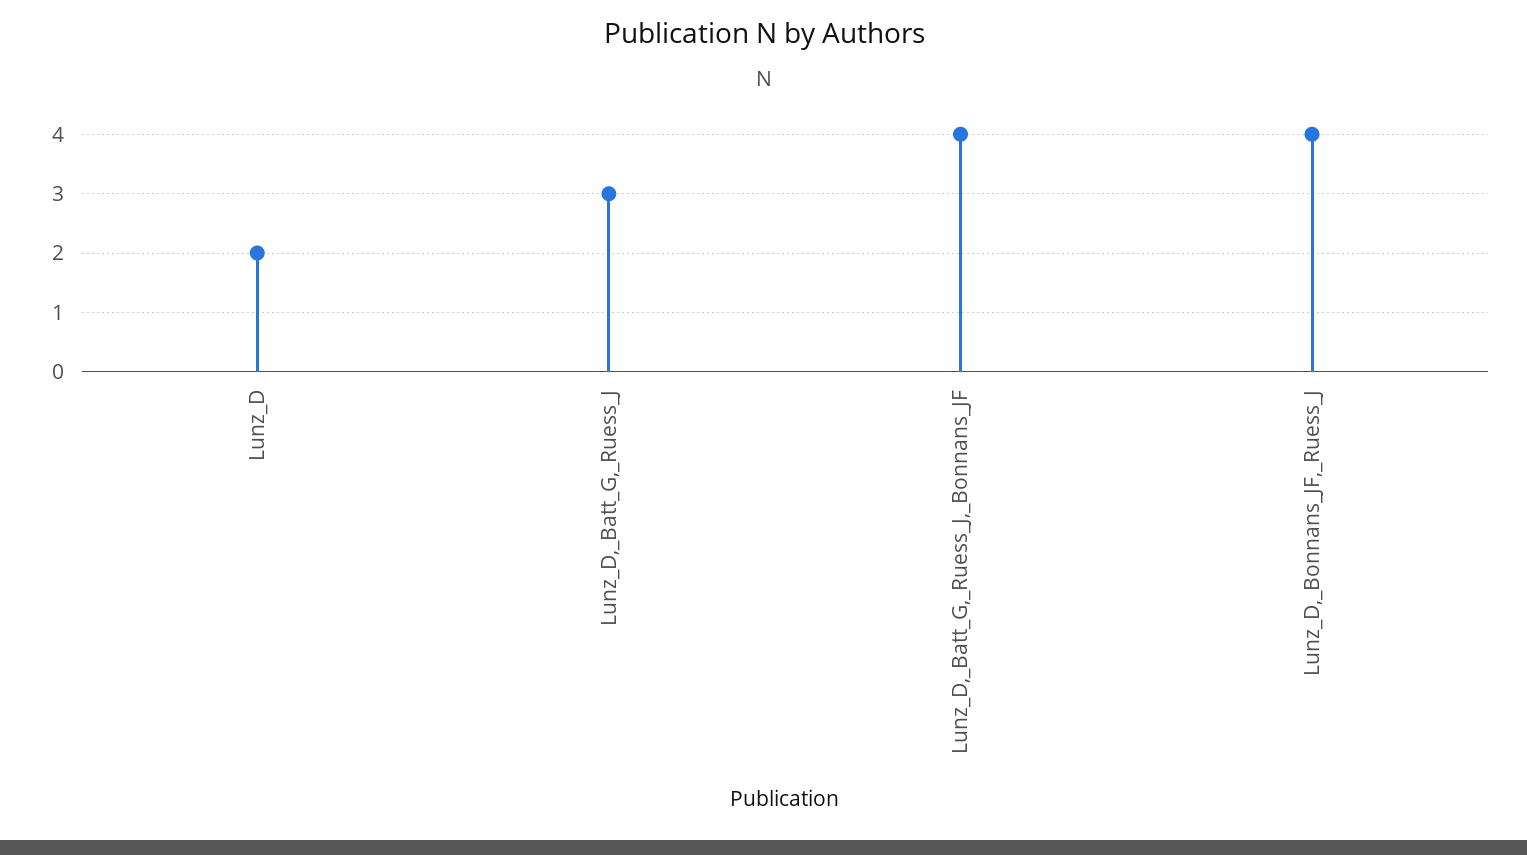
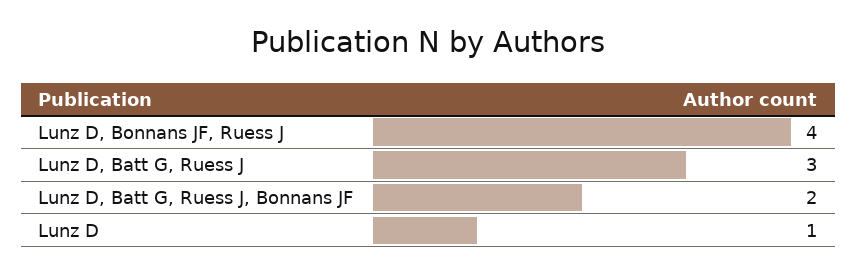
  {
-   "Lunz_D": 2,
+   "Lunz_D": 1,
    "Lunz_D,_Batt_G,_Ruess_J": 3,
-   "Lunz_D,_Batt_G,_Ruess_J,_Bonnans_JF": 4,
+   "Lunz_D,_Batt_G,_Ruess_J,_Bonnans_JF": 2,
    "Lunz_D,_Bonnans_JF,_Ruess_J": 4
  }

